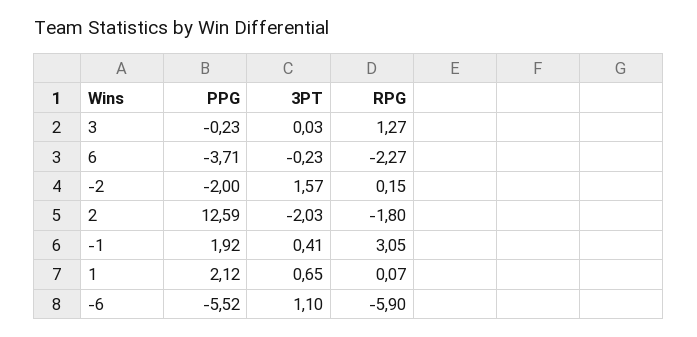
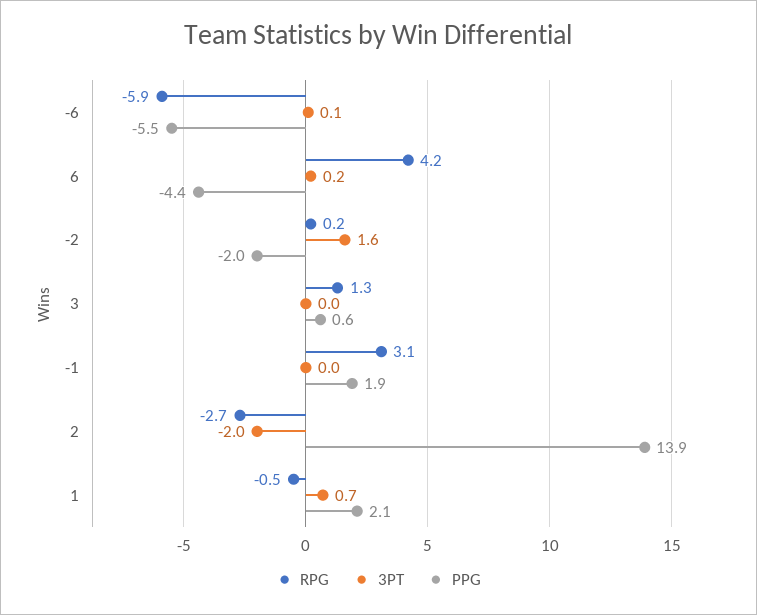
  {
    "PPG": {
-     "3": -0.23,
+     "3": 0.6,
-     "6": -3.71,
+     "6": -4.4,
      "-2": -2,
-     "2": 12.59,
+     "2": 13.9,
      "-1": 1.92,
      "1": 2.12,
      "-6": -5.52
    },
    "3PT": {
      "3": 0.03,
-     "6": -0.23,
+     "6": 0.2,
      "-2": 1.57,
      "2": -2.03,
-     "-1": 0.41,
+     "-1": 0,
      "1": 0.65,
-     "-6": 1.1
+     "-6": 0.1
    },
    "RPG": {
      "3": 1.27,
-     "6": -2.27,
+     "6": 4.2,
      "-2": 0.15,
-     "2": -1.8,
+     "2": -2.7,
      "-1": 3.05,
-     "1": 0.07,
+     "1": -0.5,
      "-6": -5.9
    }
  }

